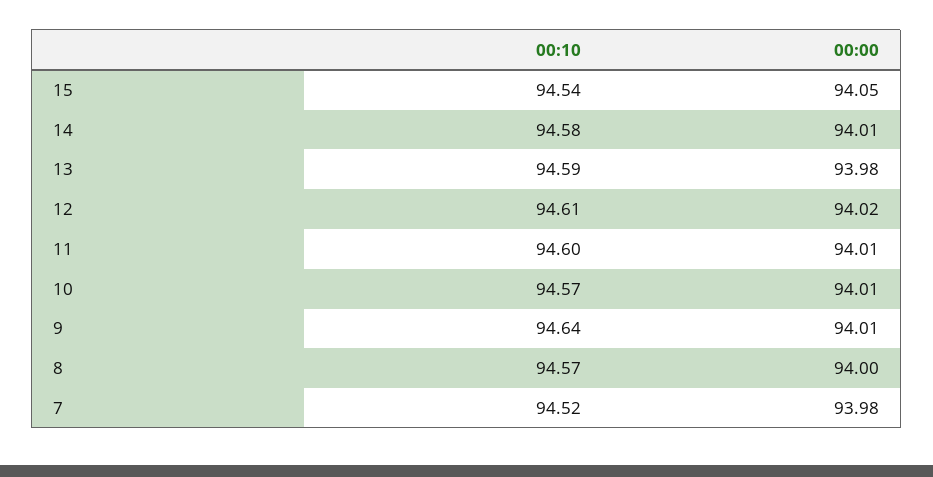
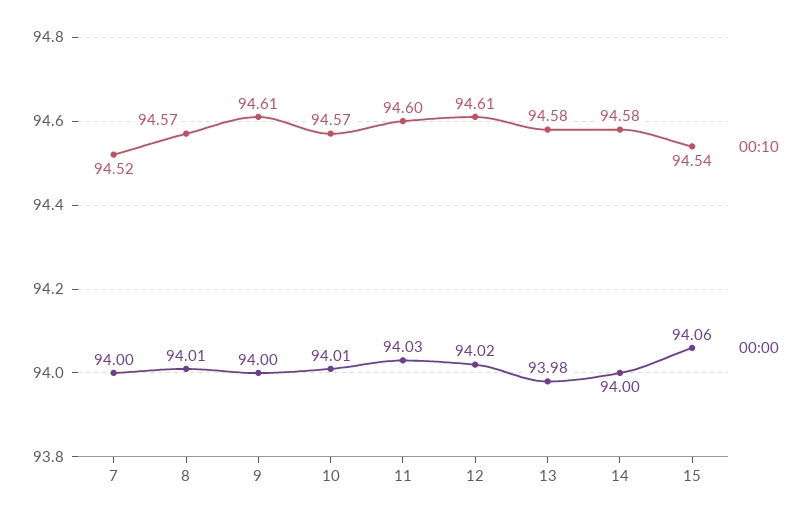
  {
    "00:10": {
      "15": 94.54,
      "14": 94.58,
-     "13": 94.59,
+     "13": 94.58,
      "12": 94.61,
      "11": 94.6,
      "10": 94.57,
-     "9": 94.64,
+     "9": 94.61,
      "8": 94.57,
      "7": 94.52
    },
    "00:00": {
-     "15": 94.05,
+     "15": 94.06,
-     "14": 94.01,
+     "14": 94,
      "13": 93.98,
      "12": 94.02,
-     "11": 94.01,
+     "11": 94.03,
      "10": 94.01,
-     "9": 94.01,
+     "9": 94,
-     "8": 94,
+     "8": 94.01,
-     "7": 93.98
+     "7": 94
    }
  }

